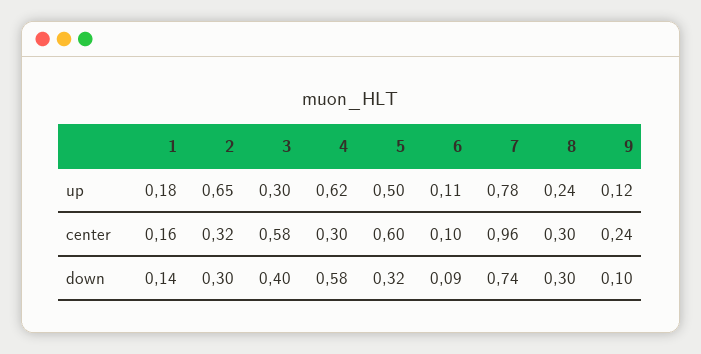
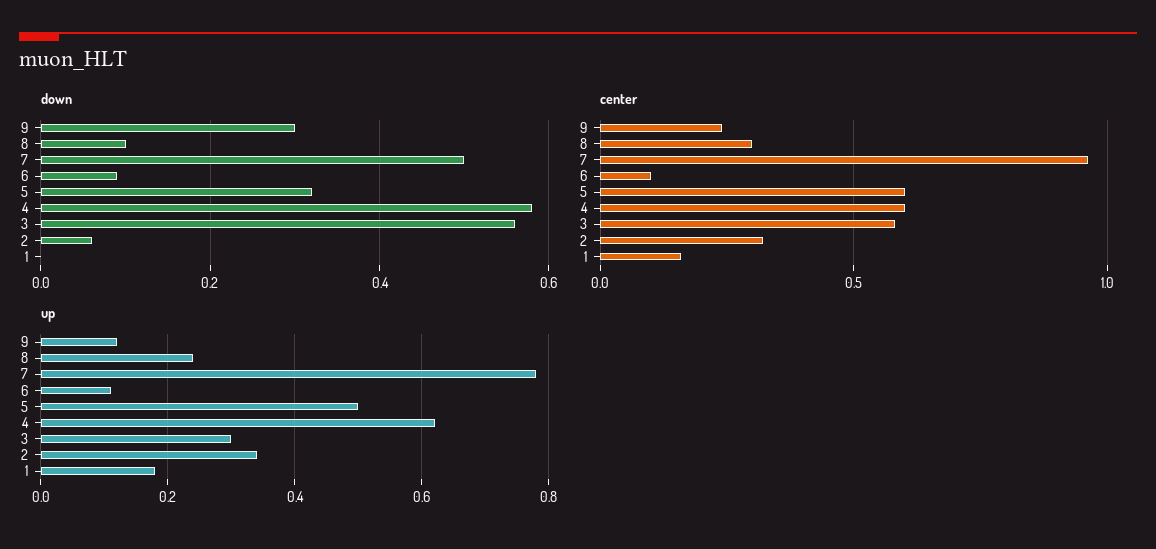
  {
    "up": {
      "1": 0.18,
-     "2": 0.65,
+     "2": 0.35,
      "3": 0.3,
      "4": 0.62,
      "5": 0.5,
      "6": 0.11,
      "7": 0.78,
      "8": 0.24,
      "9": 0.12
    },
    "center": {
      "1": 0.16,
      "2": 0.32,
      "3": 0.58,
-     "4": 0.3,
+     "4": 0.6,
      "5": 0.6,
      "6": 0.1,
      "7": 0.96,
      "8": 0.3,
      "9": 0.24
    },
    "down": {
-     "1": 0.14,
+     "1": 0,
-     "2": 0.3,
+     "2": 0.05,
-     "3": 0.4,
+     "3": 0.55,
      "4": 0.58,
      "5": 0.32,
      "6": 0.09,
-     "7": 0.74,
+     "7": 0.5,
-     "8": 0.3,
+     "8": 0.1,
-     "9": 0.1
+     "9": 0.3
    }
  }

